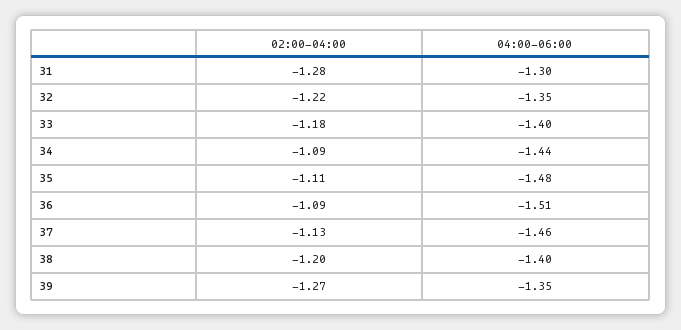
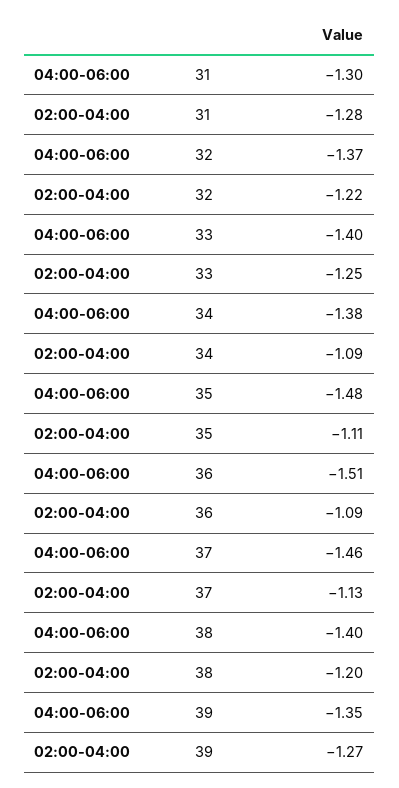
  {
    "02:00-04:00": {
      "31": -1.28,
      "32": -1.22,
-     "33": -1.18,
+     "33": -1.25,
      "34": -1.09,
      "35": -1.11,
      "36": -1.09,
      "37": -1.13,
      "38": -1.2,
      "39": -1.27
    },
    "04:00-06:00": {
      "31": -1.3,
-     "32": -1.35,
+     "32": -1.37,
      "33": -1.4,
-     "34": -1.44,
+     "34": -1.38,
      "35": -1.48,
      "36": -1.51,
      "37": -1.46,
      "38": -1.4,
      "39": -1.35
    }
  }

